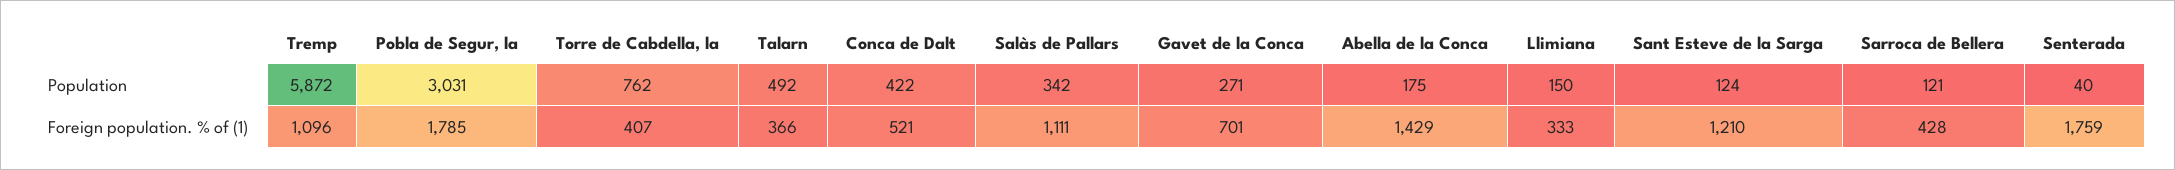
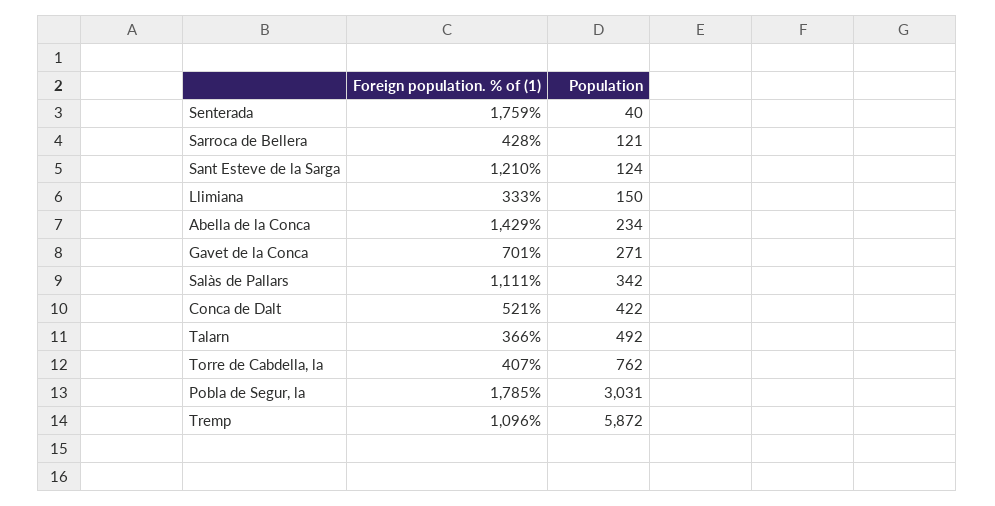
  {
    "Tremp": {
      "Population": 5872,
      "Foreign population. % of (1)": 1096
    },
    "Pobla de Segur, la": {
      "Population": 3031,
      "Foreign population. % of (1)": 1785
    },
    "Torre de Cabdella, la": {
      "Population": 762,
      "Foreign population. % of (1)": 407
    },
    "Talarn": {
      "Population": 492,
      "Foreign population. % of (1)": 366
    },
    "Conca de Dalt": {
      "Population": 422,
      "Foreign population. % of (1)": 521
    },
    "Salàs de Pallars": {
      "Population": 342,
      "Foreign population. % of (1)": 1111
    },
    "Gavet de la Conca": {
      "Population": 271,
      "Foreign population. % of (1)": 701
    },
    "Abella de la Conca": {
-     "Population": 175,
+     "Population": 234,
      "Foreign population. % of (1)": 1429
    },
    "Llimiana": {
      "Population": 150,
      "Foreign population. % of (1)": 333
    },
    "Sant Esteve de la Sarga": {
      "Population": 124,
      "Foreign population. % of (1)": 1210
    },
    "Sarroca de Bellera": {
      "Population": 121,
      "Foreign population. % of (1)": 428
    },
    "Senterada": {
      "Population": 40,
      "Foreign population. % of (1)": 1759
    }
  }

